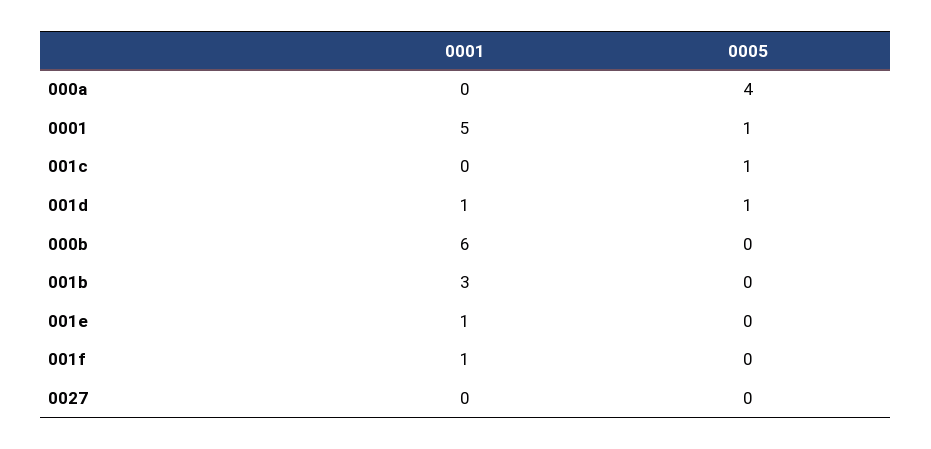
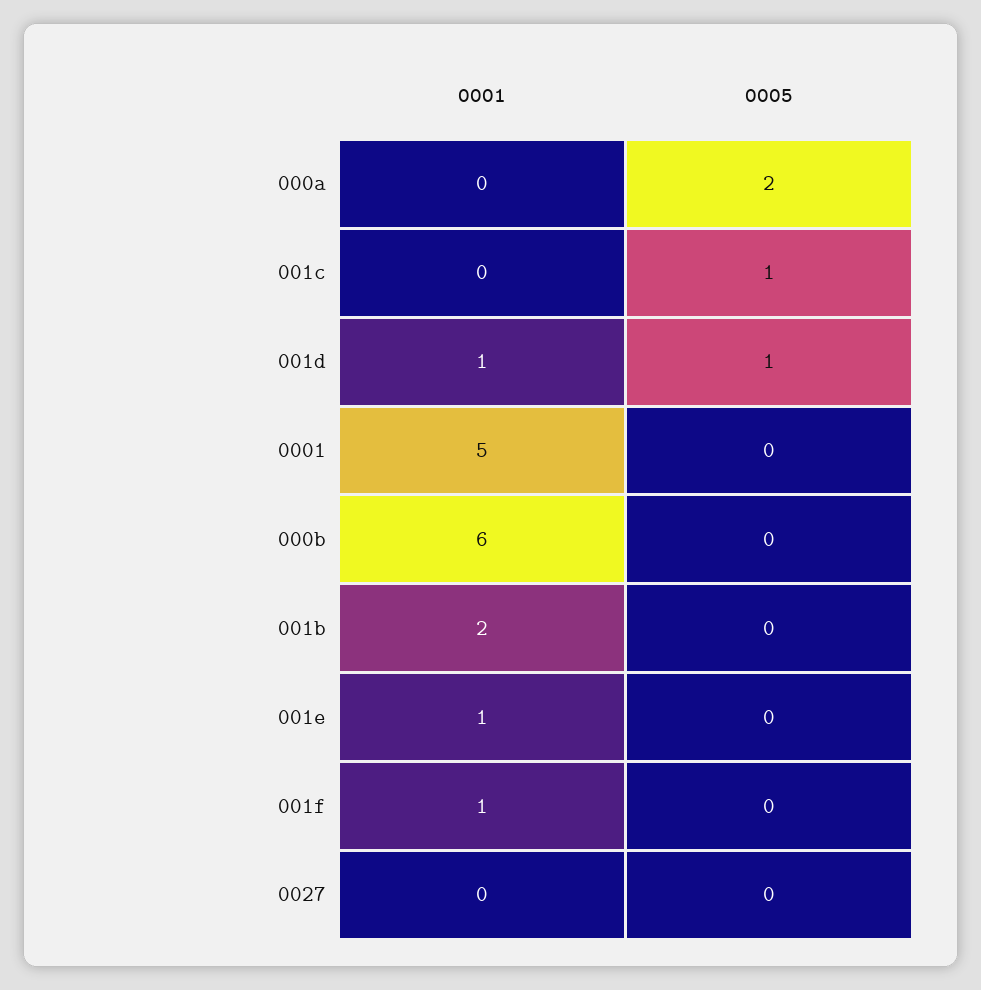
  {
    "0001": {
      "000a": 0,
      "0001": 5,
      "001c": 0,
      "001d": 1,
      "000b": 6,
-     "001b": 3,
+     "001b": 2,
      "001e": 1,
      "001f": 1,
      "0027": 0
    },
    "0005": {
-     "000a": 4,
+     "000a": 2,
-     "0001": 1,
+     "0001": 0,
      "001c": 1,
      "001d": 1,
      "000b": 0,
      "001b": 0,
      "001e": 0,
      "001f": 0,
      "0027": 0
    }
  }

